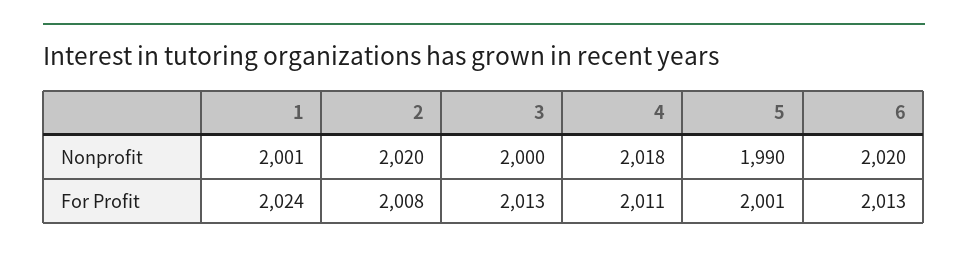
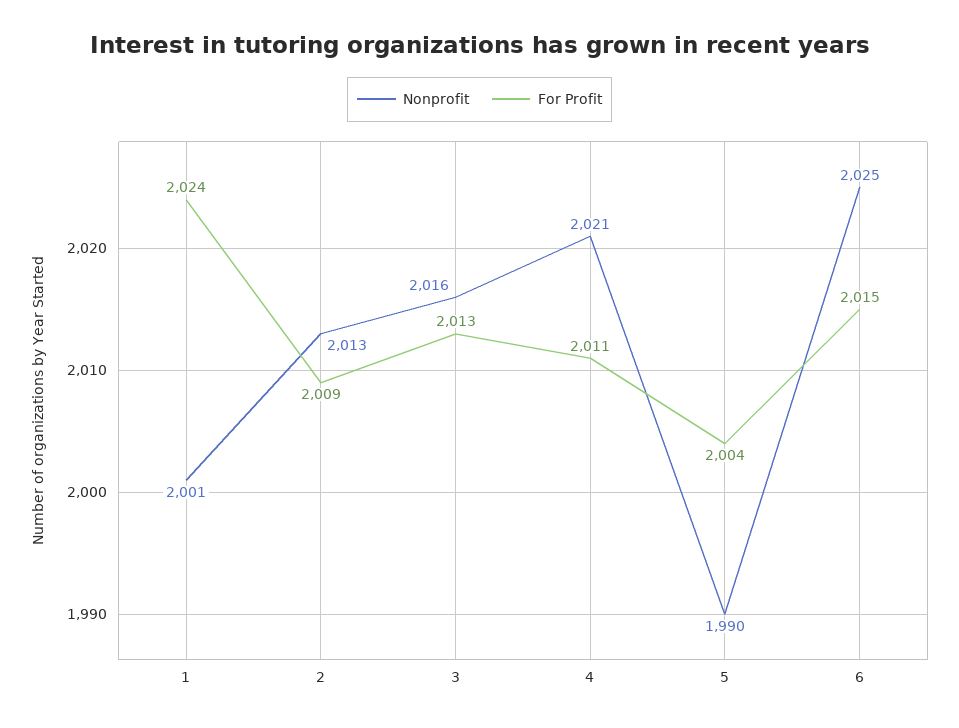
  {
    "Nonprofit": {
      "1": 2001,
-     "2": 2020,
+     "2": 2013,
-     "3": 2000,
+     "3": 2016,
-     "4": 2018,
+     "4": 2021,
      "5": 1990,
-     "6": 2020
+     "6": 2025
    },
    "For Profit": {
      "1": 2024,
-     "2": 2008,
+     "2": 2009,
      "3": 2013,
      "4": 2011,
-     "5": 2001,
+     "5": 2004,
-     "6": 2013
+     "6": 2015
    }
  }

